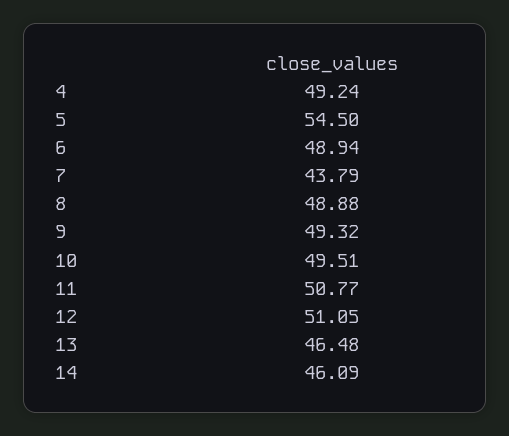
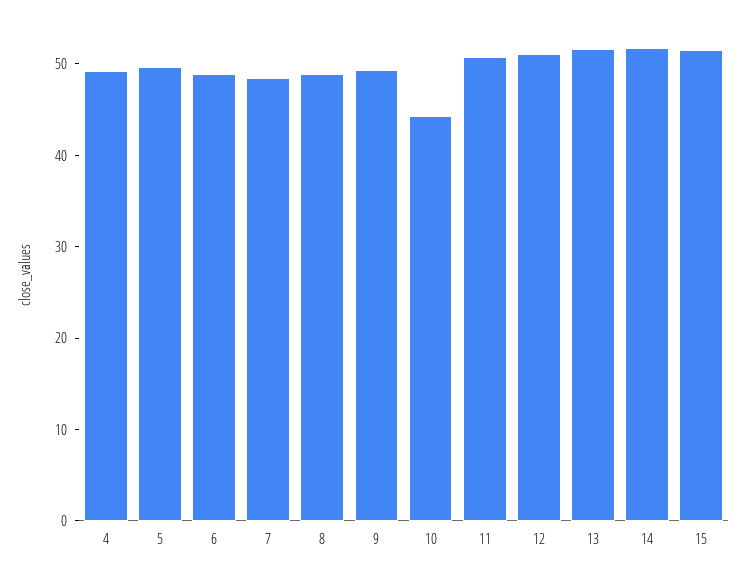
  {
    "4": 49.24,
-   "5": 54.5,
+   "5": 50,
    "6": 48.94,
-   "7": 43.79,
+   "7": 48,
    "8": 48.88,
    "9": 49.32,
-   "10": 49.51,
+   "10": 44,
    "11": 50.77,
    "12": 51.05,
-   "13": 46.48,
+   "13": 52,
-   "14": 46.09
+   "14": 52,
+   "15": 52
  }

